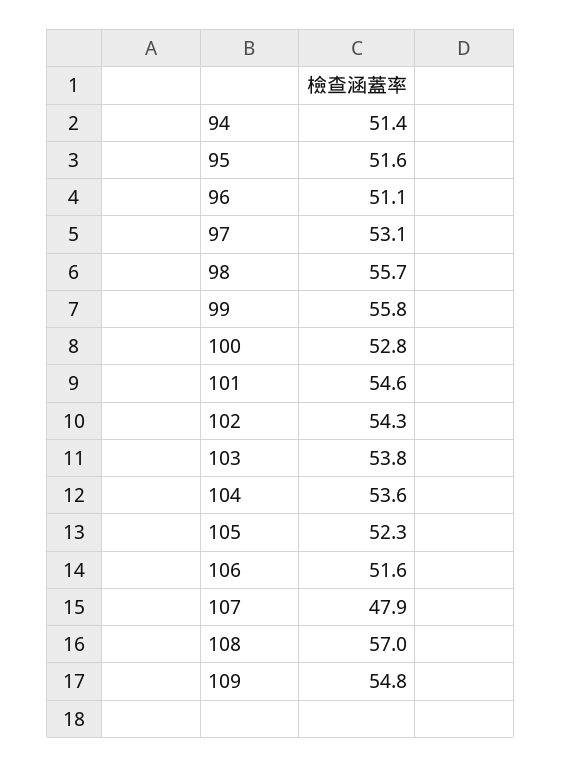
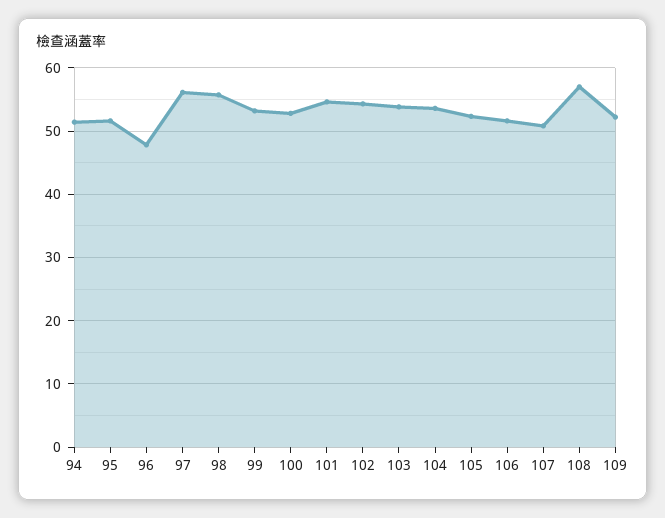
  {
    "94": 51.4,
    "95": 51.6,
-   "96": 51.1,
+   "96": 48,
-   "97": 53.1,
+   "97": 56,
    "98": 55.7,
-   "99": 55.8,
+   "99": 53,
    "100": 52.8,
    "101": 54.6,
    "102": 54.3,
    "103": 53.8,
    "104": 53.6,
    "105": 52.3,
    "106": 51.6,
-   "107": 47.9,
+   "107": 51,
    "108": 57,
-   "109": 54.8
+   "109": 52
  }

